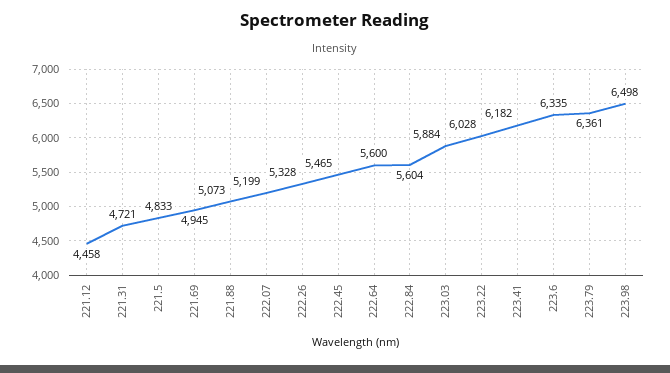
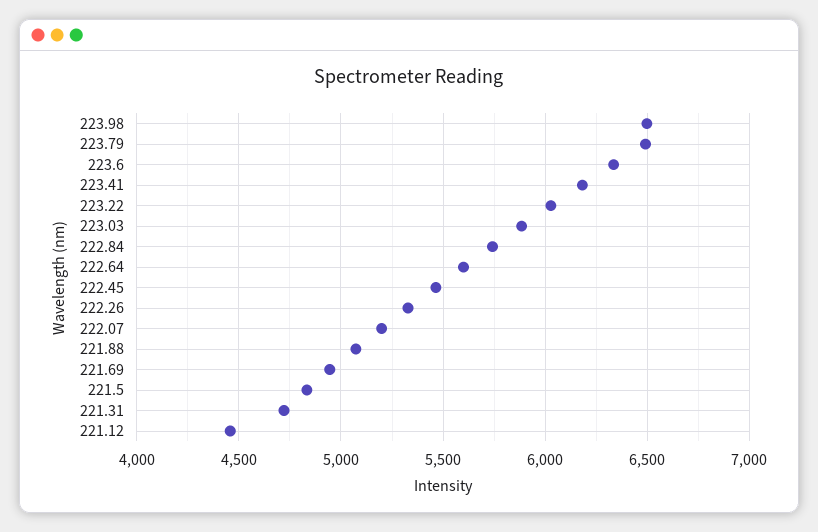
  {
    "221.12": 4458,
    "221.31": 4721,
    "221.5": 4833,
    "221.69": 4945,
    "221.88": 5073,
    "222.07": 5199,
    "222.26": 5328,
    "222.45": 5465,
    "222.64": 5600,
-   "222.84": 5604,
+   "222.84": 5750,
    "223.03": 5884,
    "223.22": 6028,
    "223.41": 6182,
    "223.6": 6335,
-   "223.79": 6361,
+   "223.79": 6500,
    "223.98": 6498
  }

